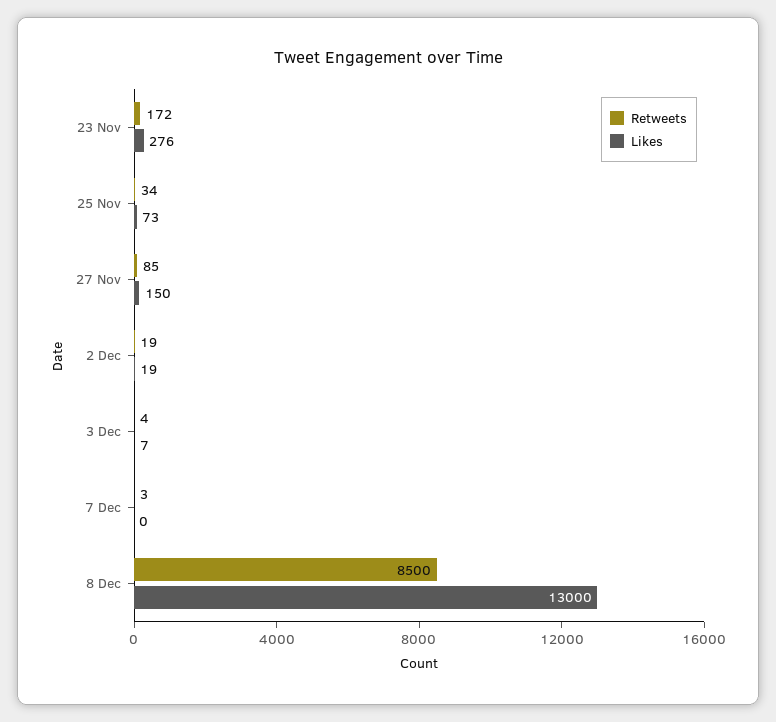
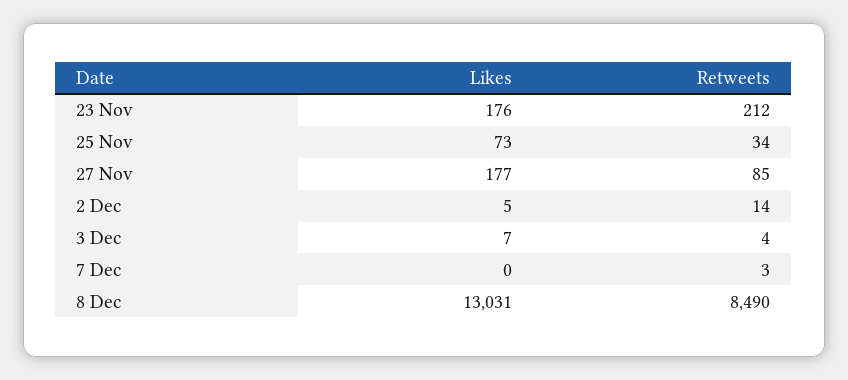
  {
    "Retweets": {
-     "23 Nov": 172,
+     "23 Nov": 212,
      "25 Nov": 34,
      "27 Nov": 85,
-     "2 Dec": 19,
+     "2 Dec": 14,
      "3 Dec": 4,
      "7 Dec": 3,
-     "8 Dec": 8500
+     "8 Dec": 8490
    },
    "Likes": {
-     "23 Nov": 276,
+     "23 Nov": 176,
      "25 Nov": 73,
-     "27 Nov": 150,
+     "27 Nov": 177,
-     "2 Dec": 19,
+     "2 Dec": 5,
      "3 Dec": 7,
      "7 Dec": 0,
-     "8 Dec": 13000
+     "8 Dec": 13031
    }
  }

